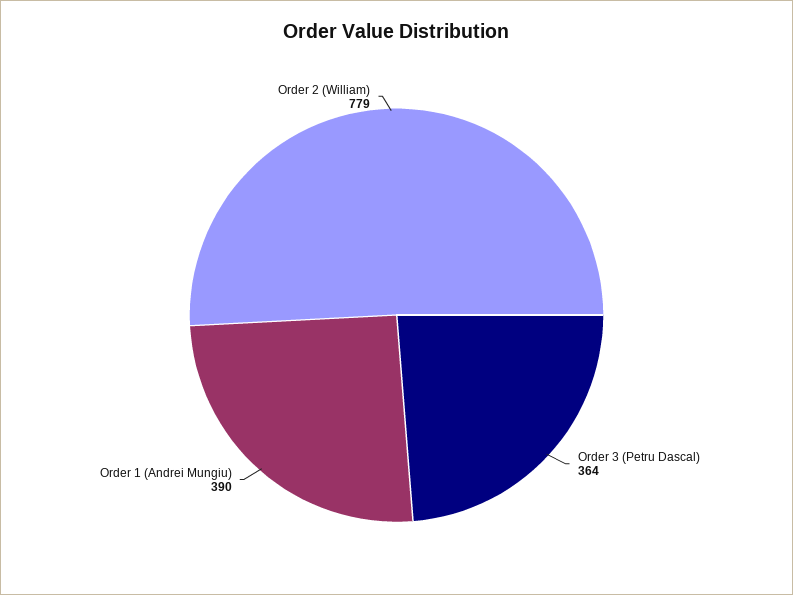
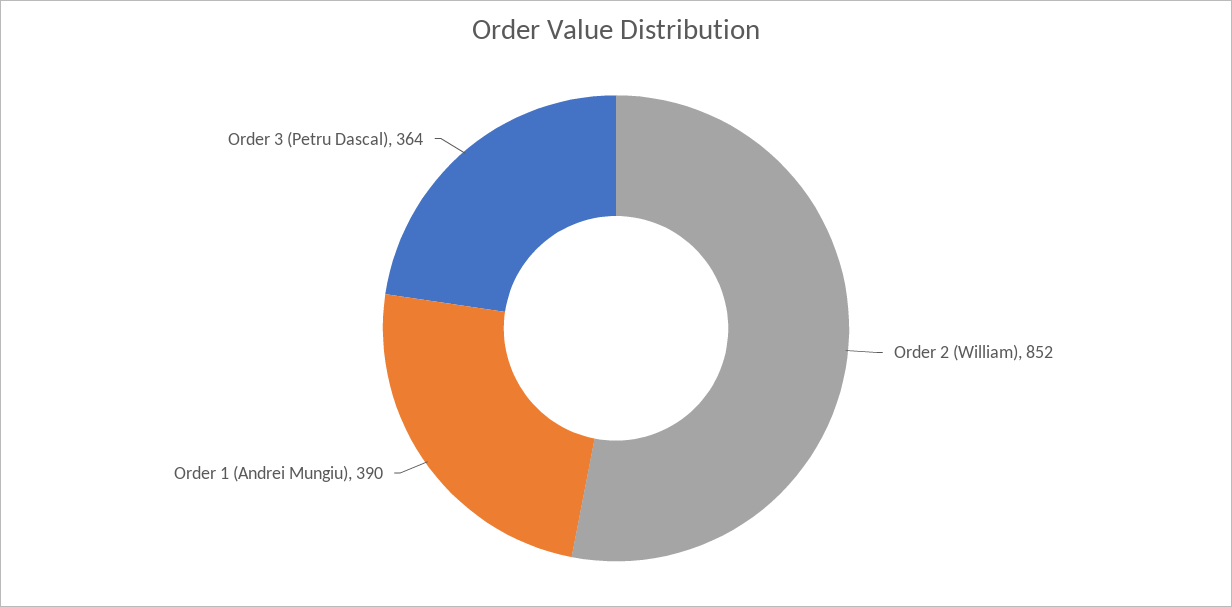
  {
    "Order 3 (Petru Dascal)": 364,
    "Order 1 (Andrei Mungiu)": 390,
-   "Order 2 (William)": 779
+   "Order 2 (William)": 852
  }

